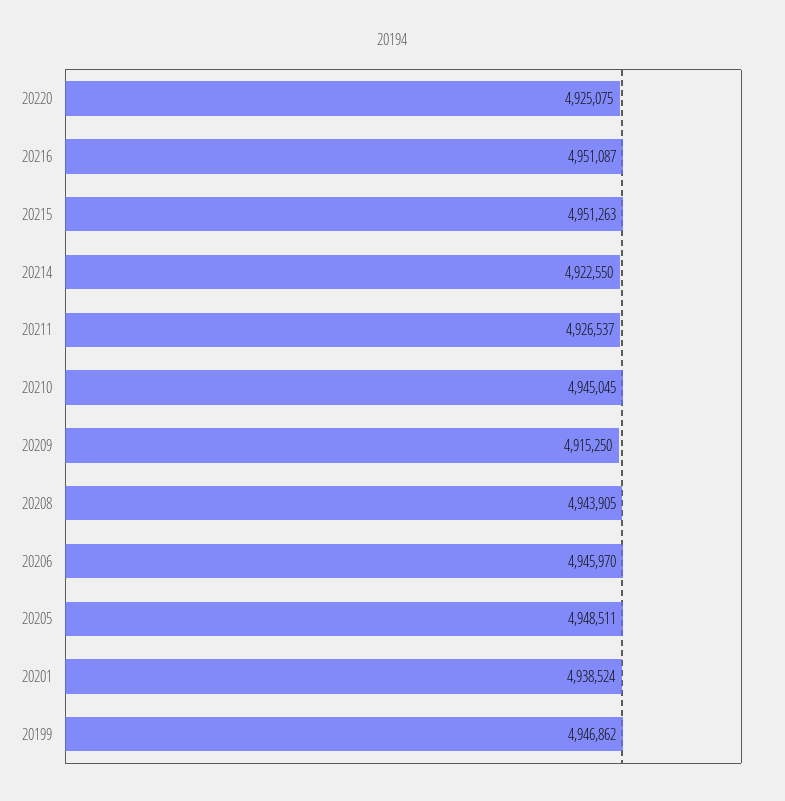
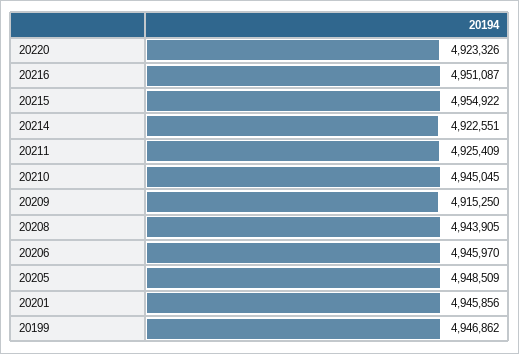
  {
-   "20220": 4925075,
+   "20220": 4923326,
    "20216": 4951087,
-   "20215": 4951263,
+   "20215": 4954922,
-   "20214": 4922550,
+   "20214": 4922551,
-   "20211": 4926537,
+   "20211": 4925409,
    "20210": 4945045,
    "20209": 4915250,
    "20208": 4943905,
    "20206": 4945970,
-   "20205": 4948511,
+   "20205": 4948509,
-   "20201": 4938524,
+   "20201": 4945856,
    "20199": 4946862
  }

